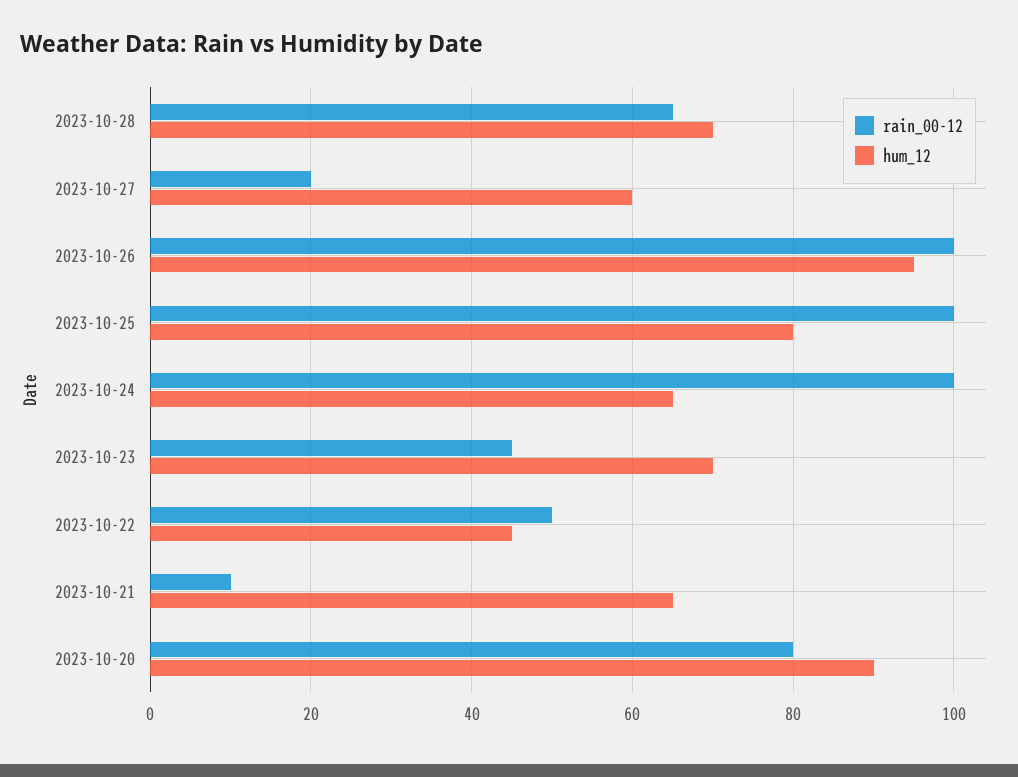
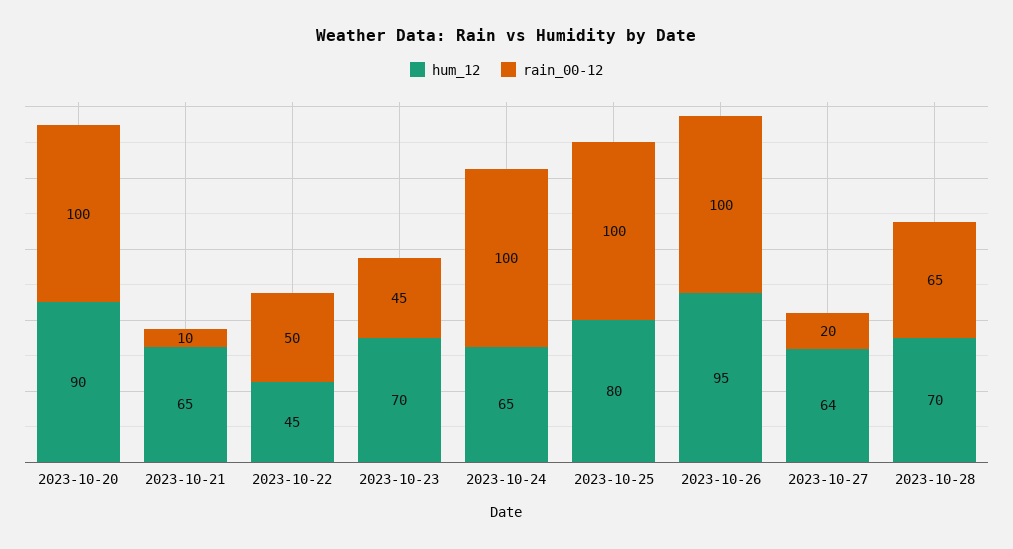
  {
    "rain_00-12": {
      "2023-10-28": 65,
      "2023-10-27": 20,
      "2023-10-26": 100,
      "2023-10-25": 100,
      "2023-10-24": 100,
      "2023-10-23": 45,
      "2023-10-22": 50,
      "2023-10-21": 10,
-     "2023-10-20": 80
+     "2023-10-20": 100
    },
    "hum_12": {
      "2023-10-28": 70,
-     "2023-10-27": 60,
+     "2023-10-27": 64,
      "2023-10-26": 95,
      "2023-10-25": 80,
      "2023-10-24": 65,
      "2023-10-23": 70,
      "2023-10-22": 45,
      "2023-10-21": 65,
      "2023-10-20": 90
    }
  }

